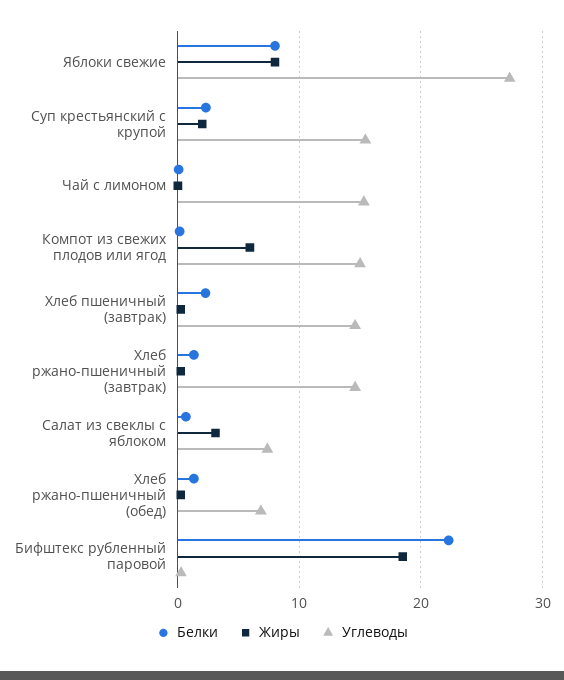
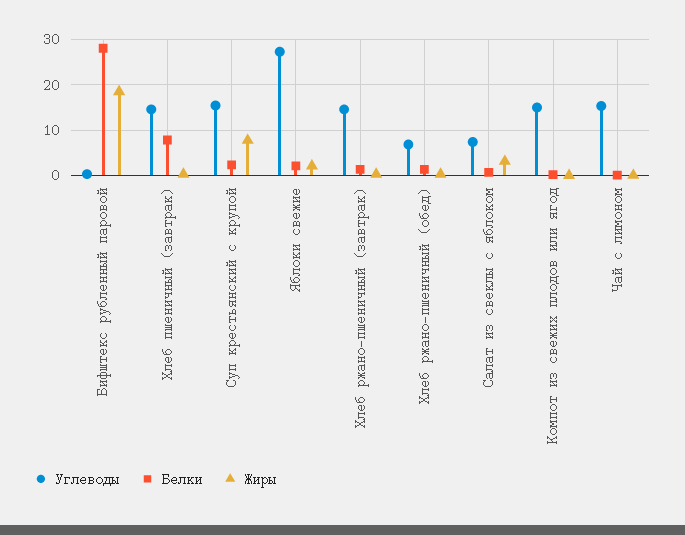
  {
    "Белки": {
-     "Яблоки свежие": 8,
+     "Яблоки свежие": 2,
      "Суп крестьянский с крупой": 2,
      "Чай с лимоном": 0,
      "Компот из свежих плодов или ягод": 0,
-     "Хлеб пшеничный (завтрак)": 2,
+     "Хлеб пшеничный (завтрак)": 8,
      "Хлеб ржано-пшеничный (завтрак)": 1,
      "Салат из свеклы с яблоком": 1,
      "Хлеб ржано-пшеничный (обед)": 1,
-     "Бифштекс рубленный паровой": 22
+     "Бифштекс рубленный паровой": 28
    },
    "Жиры": {
-     "Яблоки свежие": 8,
+     "Яблоки свежие": 2,
-     "Суп крестьянский с крупой": 2,
+     "Суп крестьянский с крупой": 8,
      "Чай с лимоном": 0,
-     "Компот из свежих плодов или ягод": 6,
+     "Компот из свежих плодов или ягод": 0,
      "Хлеб пшеничный (завтрак)": 0,
      "Хлеб ржано-пшеничный (завтрак)": 0,
      "Салат из свеклы с яблоком": 3,
      "Хлеб ржано-пшеничный (обед)": 0,
      "Бифштекс рубленный паровой": 19
    },
    "Углеводы": {
      "Яблоки свежие": 27,
      "Суп крестьянский с крупой": 15,
      "Чай с лимоном": 15,
      "Компот из свежих плодов или ягод": 15,
      "Хлеб пшеничный (завтрак)": 15,
      "Хлеб ржано-пшеничный (завтрак)": 15,
      "Салат из свеклы с яблоком": 7,
      "Хлеб ржано-пшеничный (обед)": 7,
      "Бифштекс рубленный паровой": 0
    }
  }

